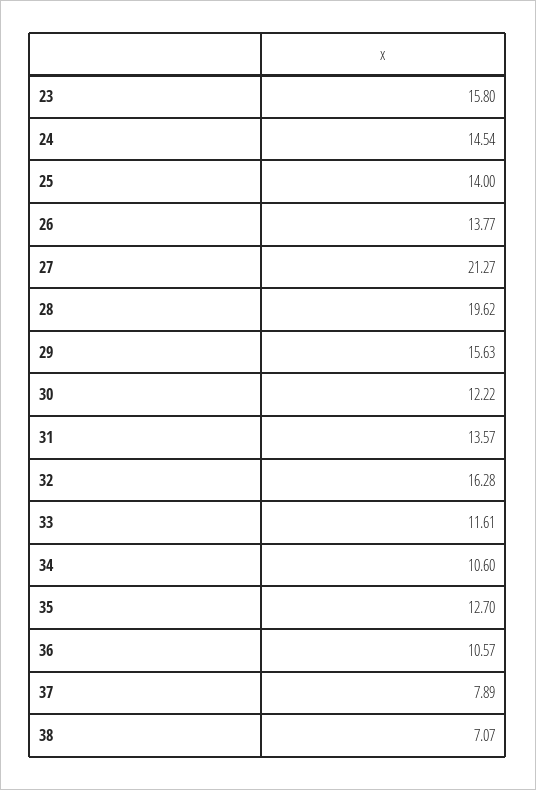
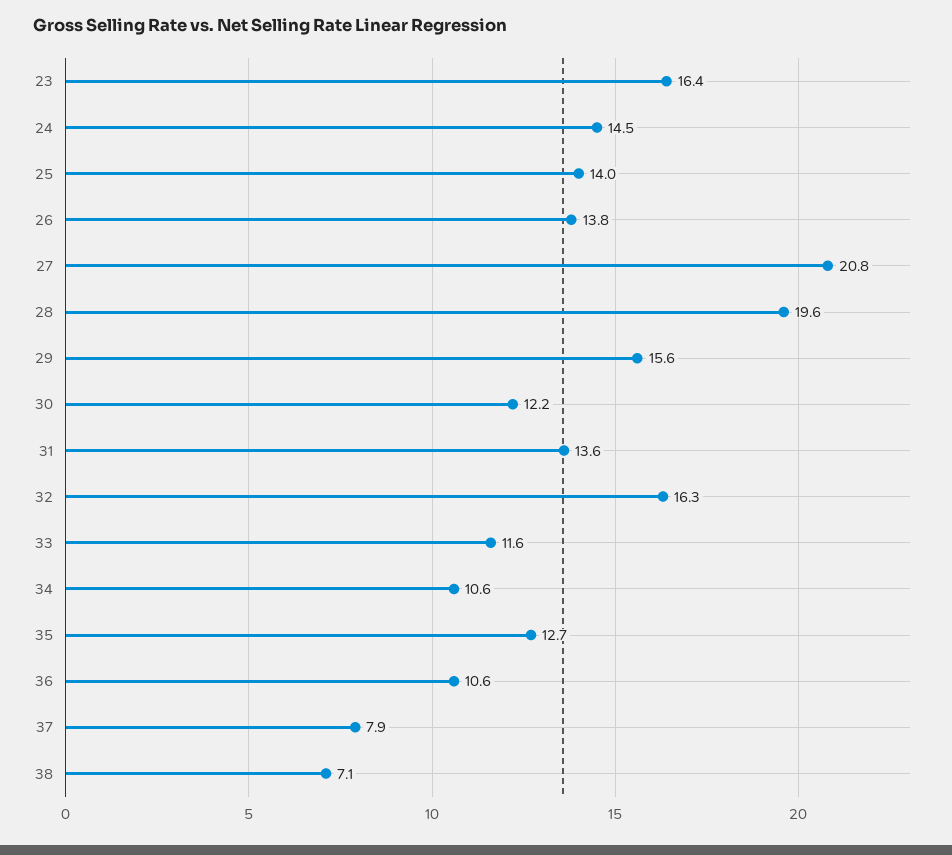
  {
-   "23": 15.8,
+   "23": 16.4,
    "24": 14.54,
    "25": 14,
    "26": 13.77,
-   "27": 21.27,
+   "27": 20.8,
    "28": 19.62,
    "29": 15.63,
    "30": 12.22,
    "31": 13.57,
    "32": 16.28,
    "33": 11.61,
    "34": 10.6,
    "35": 12.7,
    "36": 10.57,
    "37": 7.89,
    "38": 7.07
  }

